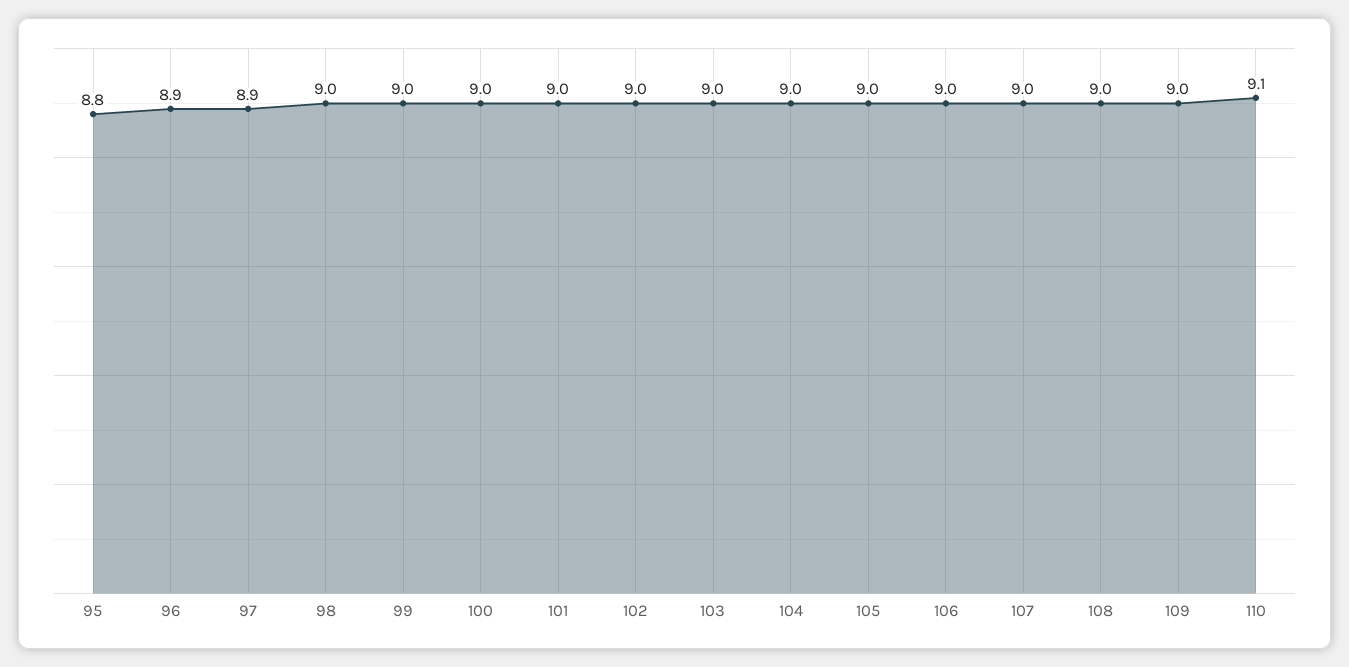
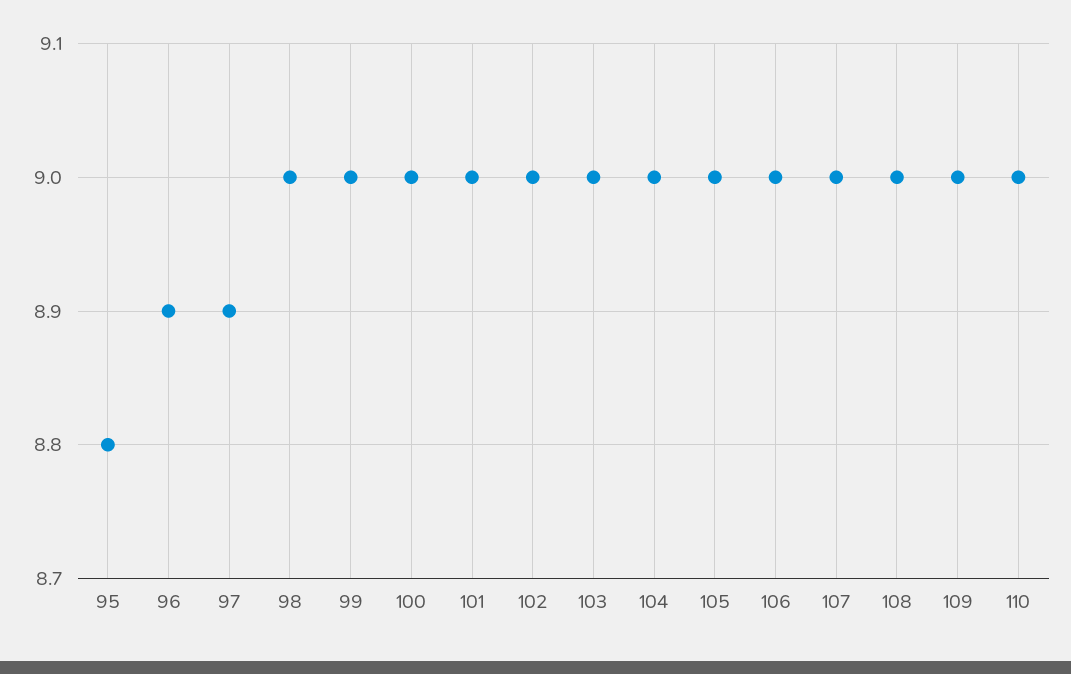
  {
    "95": 8.8,
    "96": 8.9,
    "97": 8.9,
    "98": 9,
    "99": 9,
    "100": 9,
    "101": 9,
    "102": 9,
    "103": 9,
    "104": 9,
    "105": 9,
    "106": 9,
    "107": 9,
    "108": 9,
    "109": 9,
-   "110": 9.1
+   "110": 9
  }

